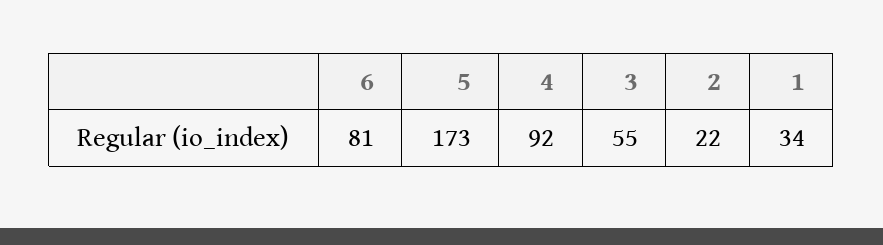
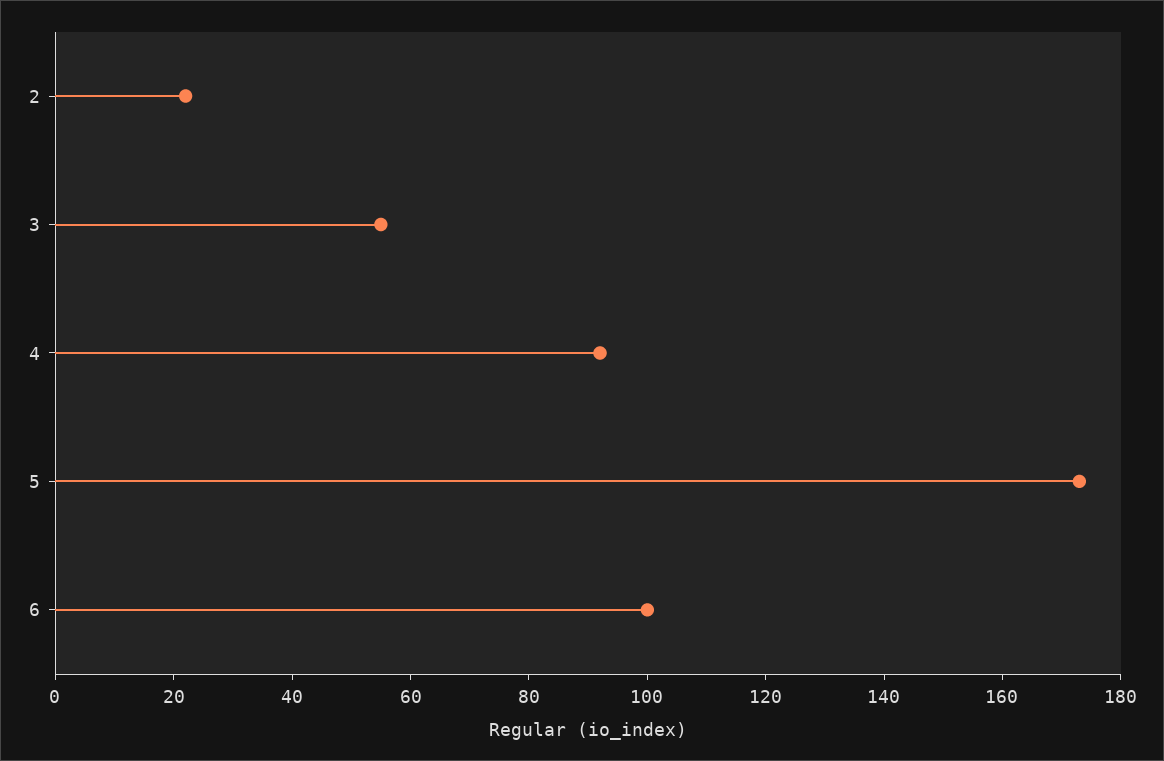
  {
-   "6": 81,
+   "6": 100,
    "5": 173,
    "4": 92,
    "3": 55,
-   "2": 22,
+   "2": 22
-   "1": 34
  }

